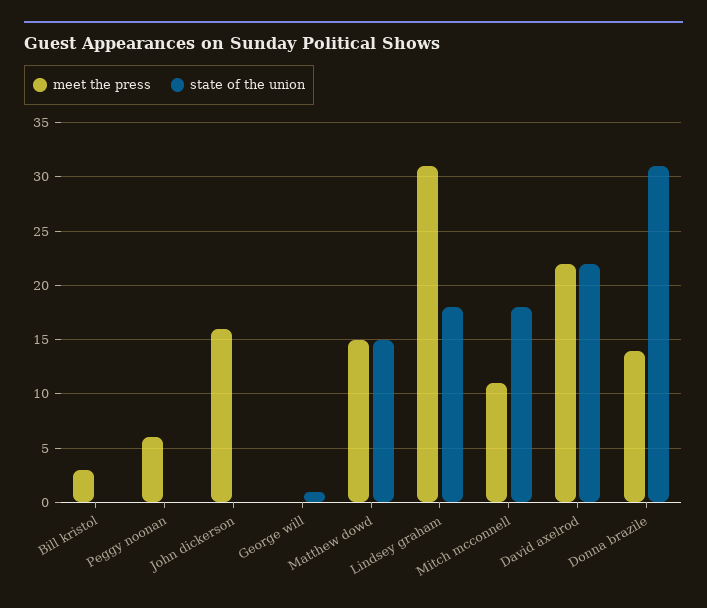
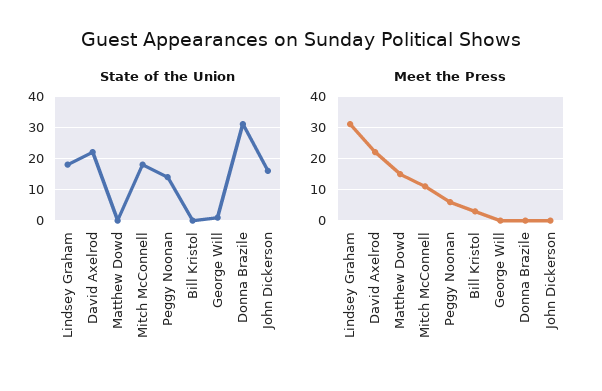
  {
    "meet the press": {
      "Bill kristol": 3,
      "Peggy noonan": 6,
-     "John dickerson": 16,
+     "John dickerson": 0,
      "George will": 0,
      "Matthew dowd": 15,
      "Lindsey graham": 31,
      "Mitch mcconnell": 11,
      "David axelrod": 22,
-     "Donna brazile": 14
+     "Donna brazile": 0
    },
    "state of the union": {
      "Bill kristol": 0,
-     "Peggy noonan": 0,
+     "Peggy noonan": 15,
-     "John dickerson": 0,
+     "John dickerson": 15,
      "George will": 1,
-     "Matthew dowd": 15,
+     "Matthew dowd": 0,
      "Lindsey graham": 18,
      "Mitch mcconnell": 18,
      "David axelrod": 22,
      "Donna brazile": 31
    }
  }

